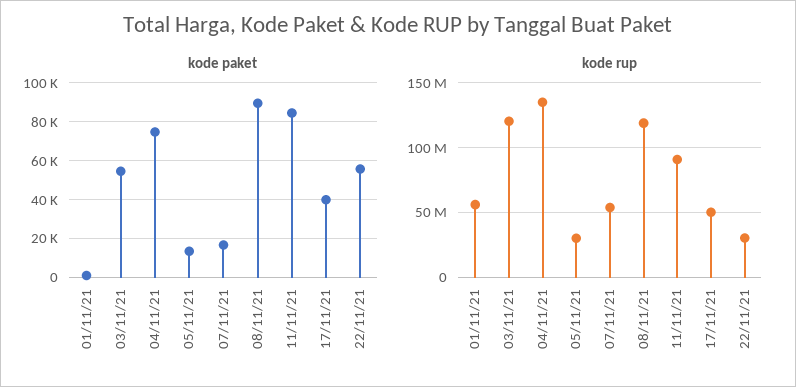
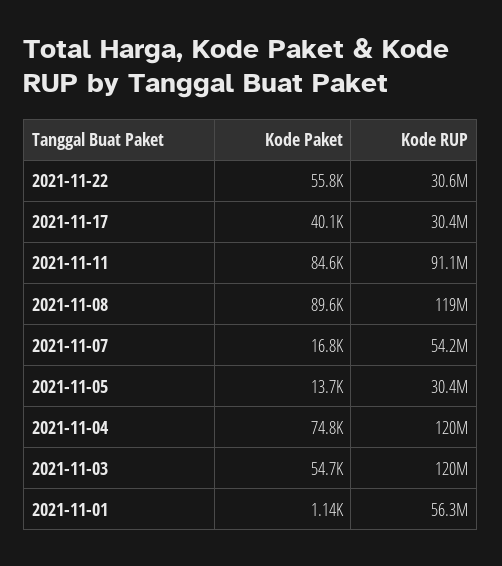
  {
    "kode paket": {
      "01/11/21": 1140,
      "03/11/21": 54700,
      "04/11/21": 74800,
      "05/11/21": 13700,
      "07/11/21": 16800,
      "08/11/21": 89600,
      "11/11/21": 84600,
      "17/11/21": 40100,
      "22/11/21": 55800
    },
    "kode rup": {
      "01/11/21": 56300000,
      "03/11/21": 120000000,
-     "04/11/21": 135000000,
+     "04/11/21": 120000000,
      "05/11/21": 30400000,
      "07/11/21": 54200000,
      "08/11/21": 119000000,
      "11/11/21": 91100000,
-     "17/11/21": 50000000,
+     "17/11/21": 30400000,
      "22/11/21": 30600000
    }
  }

